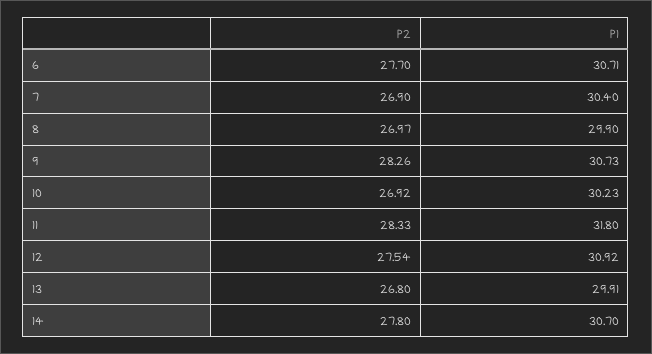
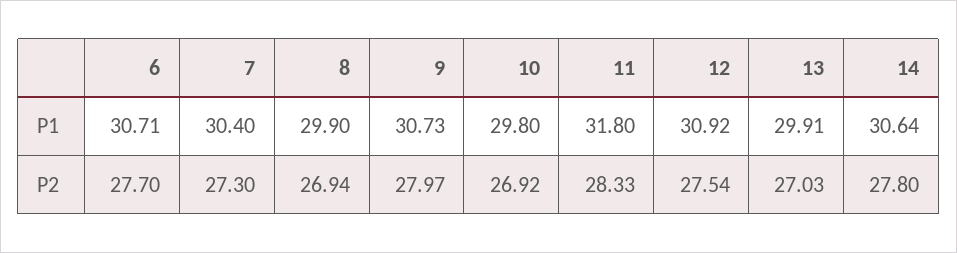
  {
    "P2": {
      "6": 27.7,
-     "7": 26.9,
+     "7": 27.3,
-     "8": 26.97,
+     "8": 26.94,
-     "9": 28.26,
+     "9": 27.97,
      "10": 26.92,
      "11": 28.33,
      "12": 27.54,
-     "13": 26.8,
+     "13": 27.03,
      "14": 27.8
    },
    "P1": {
      "6": 30.71,
      "7": 30.4,
      "8": 29.9,
      "9": 30.73,
-     "10": 30.23,
+     "10": 29.8,
      "11": 31.8,
      "12": 30.92,
      "13": 29.91,
-     "14": 30.7
+     "14": 30.64
    }
  }

